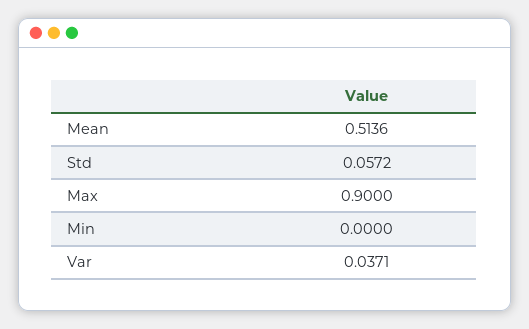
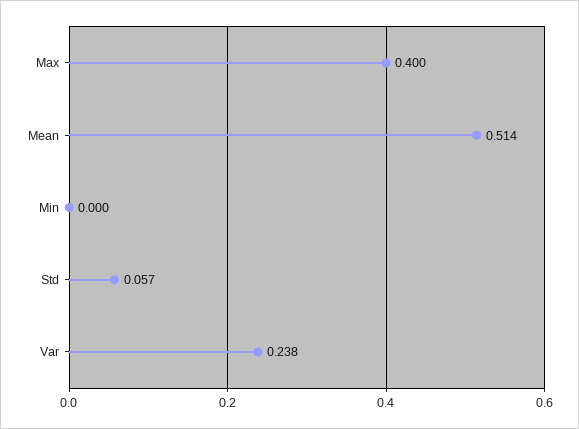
  {
    "Mean": 0.5136,
    "Std": 0.0572,
-   "Max": 0.9,
+   "Max": 0.4,
    "Min": 0,
-   "Var": 0.0371
+   "Var": 0.238
  }

